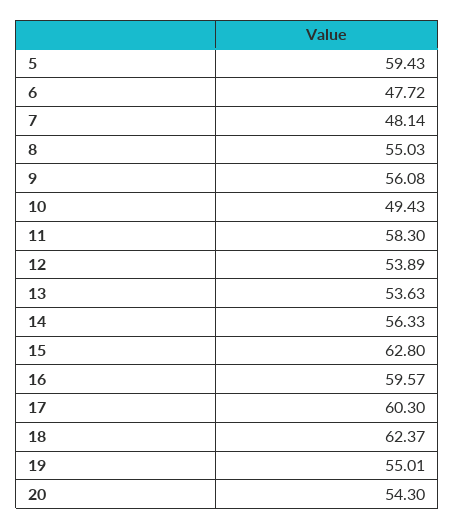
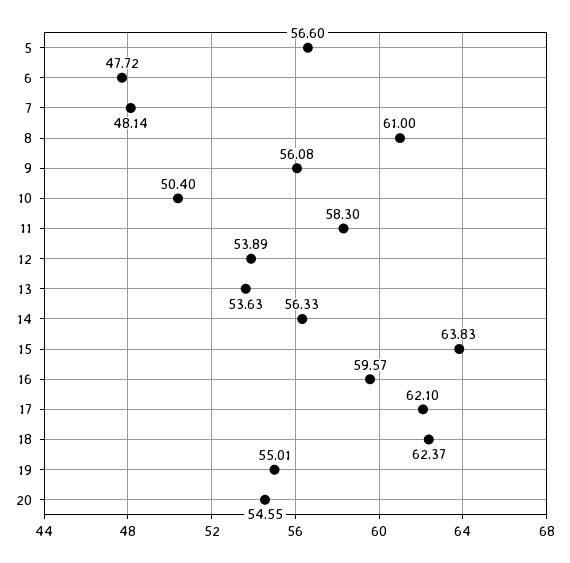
  {
-   "5": 59.43,
+   "5": 56.6,
    "6": 47.72,
    "7": 48.14,
-   "8": 55.03,
+   "8": 61,
    "9": 56.08,
-   "10": 49.43,
+   "10": 50.4,
    "11": 58.3,
    "12": 53.89,
    "13": 53.63,
    "14": 56.33,
-   "15": 62.8,
+   "15": 63.83,
    "16": 59.57,
-   "17": 60.3,
+   "17": 62.1,
    "18": 62.37,
    "19": 55.01,
-   "20": 54.3
+   "20": 54.55
  }

